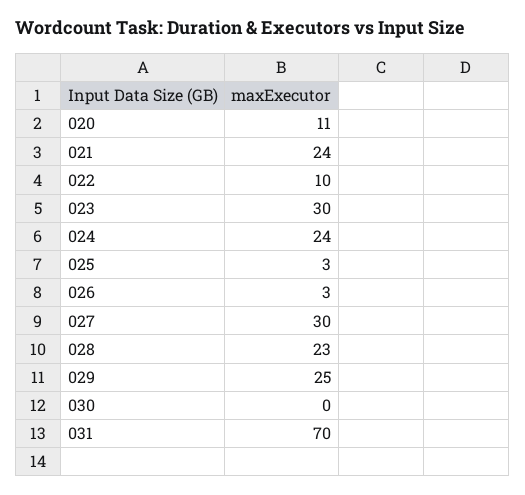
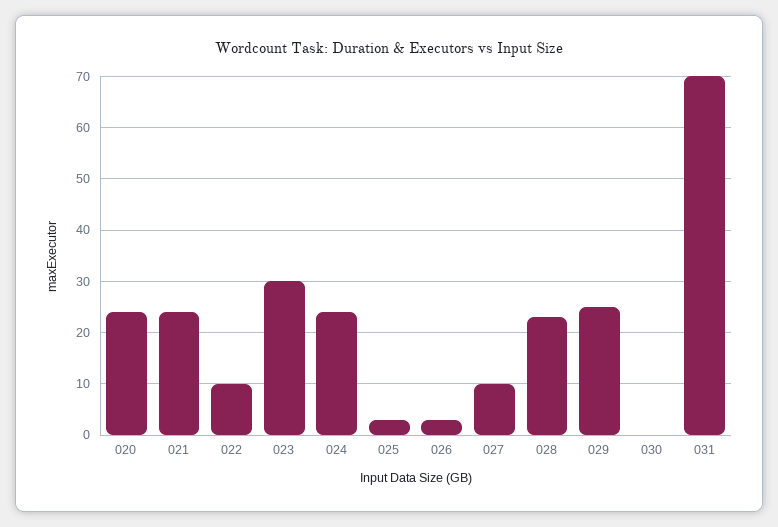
  {
-   "020": 11,
+   "020": 25,
    "021": 24,
    "022": 10,
    "023": 30,
    "024": 24,
    "025": 3,
    "026": 3,
-   "027": 30,
+   "027": 10,
    "028": 23,
    "029": 25,
    "030": 0,
    "031": 70
  }

